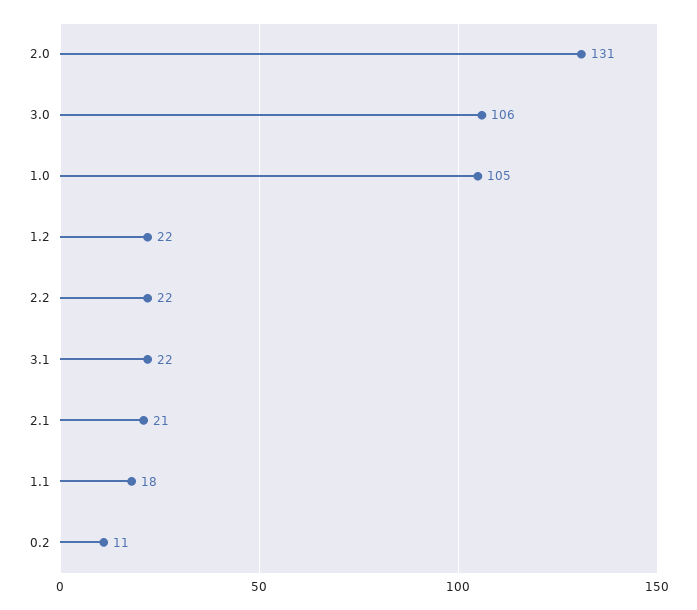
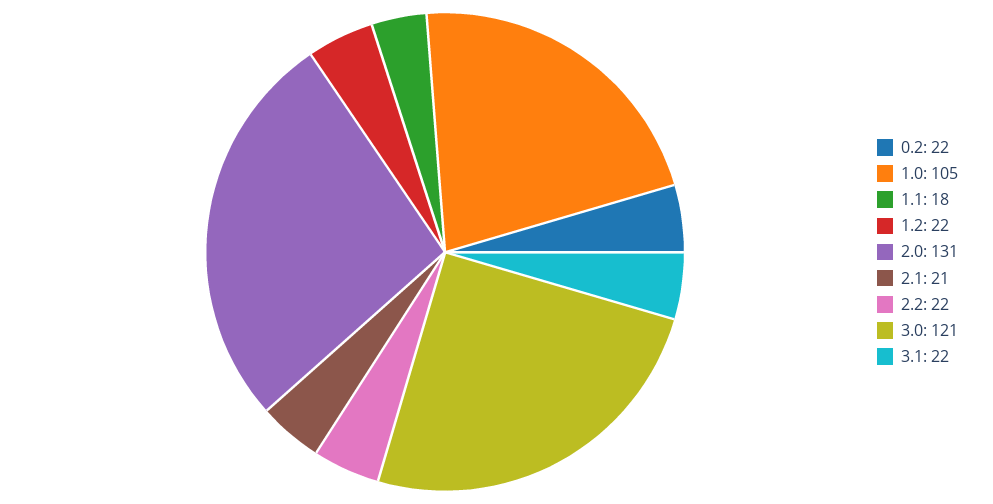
  {
    "2.0": 131,
-   "3.0": 106,
+   "3.0": 121,
    "1.0": 105,
    "1.2": 22,
    "2.2": 22,
    "3.1": 22,
    "2.1": 21,
    "1.1": 18,
-   "0.2": 11
+   "0.2": 22
  }

